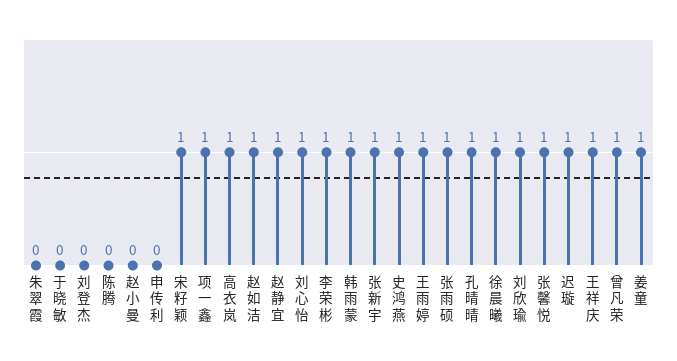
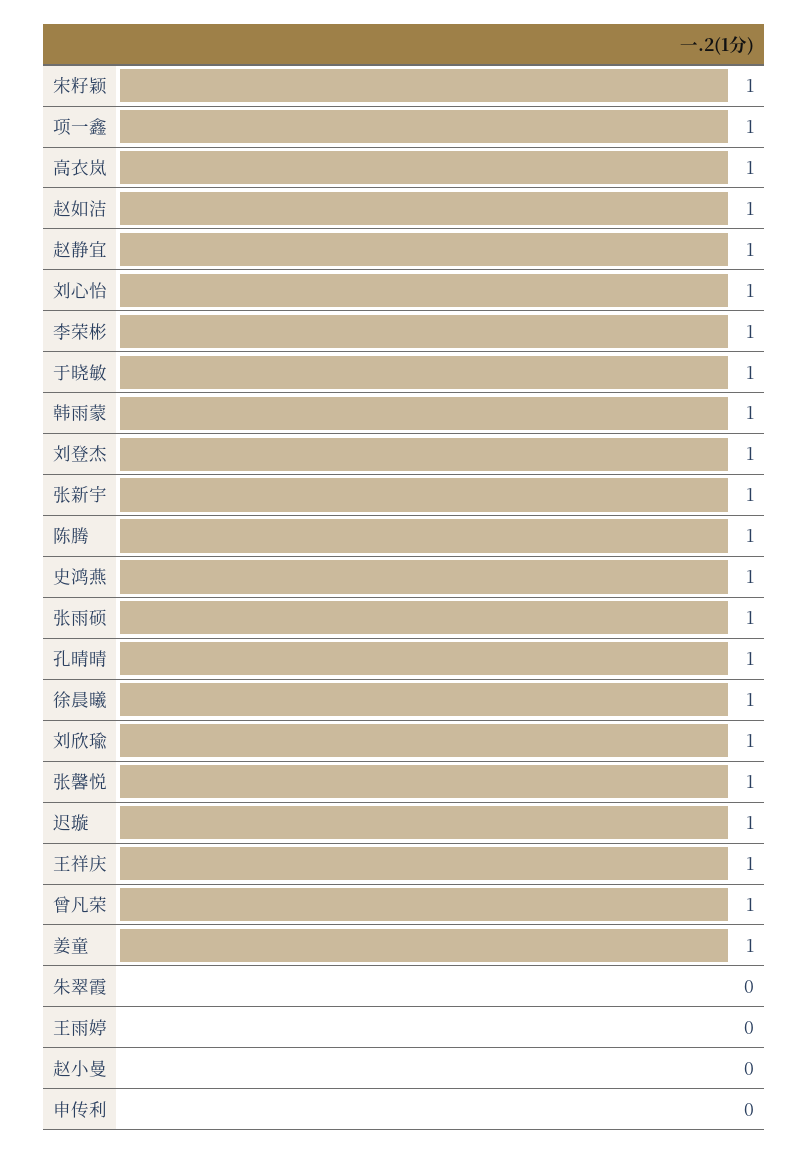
  {
    "朱翠霞": 0,
-   "于晓敏": 0,
+   "于晓敏": 1,
-   "刘登杰": 0,
+   "刘登杰": 1,
-   "陈腾": 0,
+   "陈腾": 1,
    "赵小曼": 0,
    "申传利": 0,
    "宋籽颖": 1,
    "项一鑫": 1,
    "高衣岚": 1,
    "赵如洁": 1,
    "赵静宜": 1,
    "刘心怡": 1,
    "李荣彬": 1,
    "韩雨蒙": 1,
    "张新宇": 1,
    "史鸿燕": 1,
-   "王雨婷": 1,
+   "王雨婷": 0,
    "张雨硕": 1,
    "孔晴晴": 1,
    "徐晨曦": 1,
    "刘欣瑜": 1,
    "张馨悦": 1,
    "迟璇": 1,
    "王祥庆": 1,
    "曾凡荣": 1,
    "姜童": 1
  }

